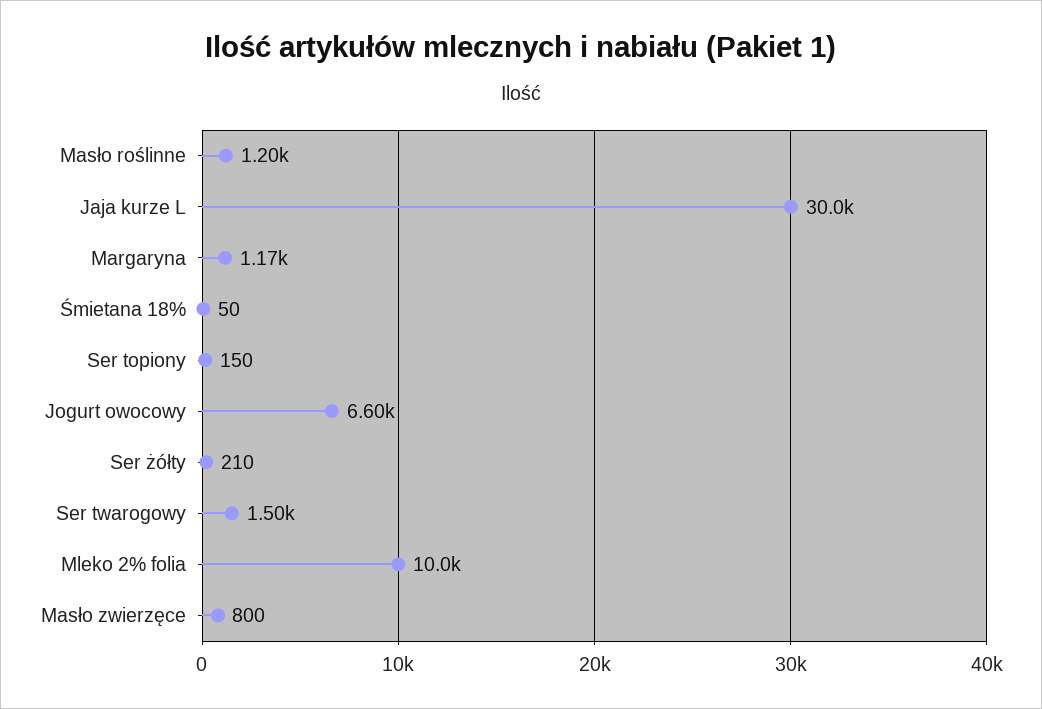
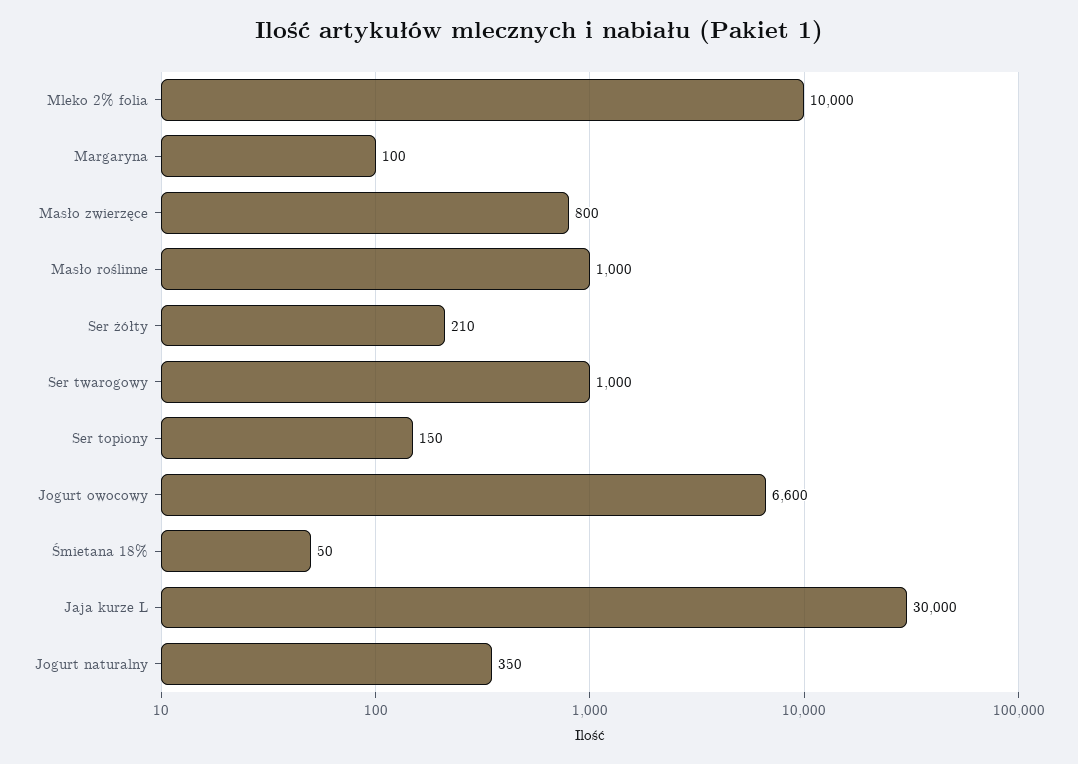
  {
-   "Masło roślinne": 1200,
+   "Masło roślinne": 1000,
    "Jaja kurze L": 30000,
-   "Margaryna": 1170,
+   "Margaryna": 100,
    "Śmietana 18%": 50,
    "Ser topiony": 150,
    "Jogurt owocowy": 6600,
    "Ser żółty": 210,
-   "Ser twarogowy": 1500,
+   "Ser twarogowy": 1000,
    "Mleko 2% folia": 10000,
-   "Masło zwierzęce": 800
+   "Masło zwierzęce": 800,
+   "Jogurt naturalny": 350
  }

